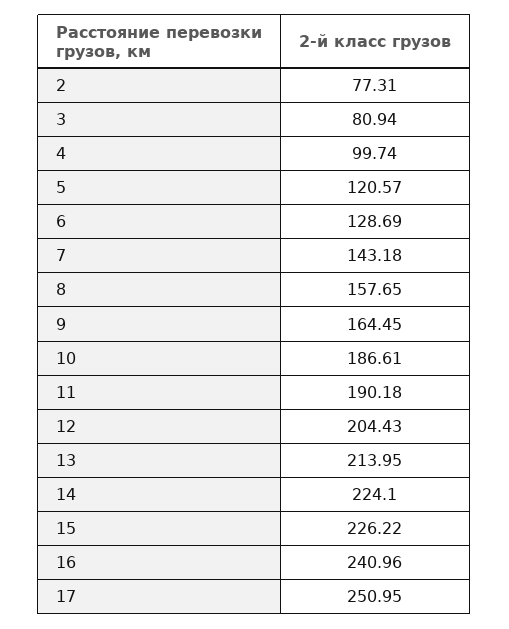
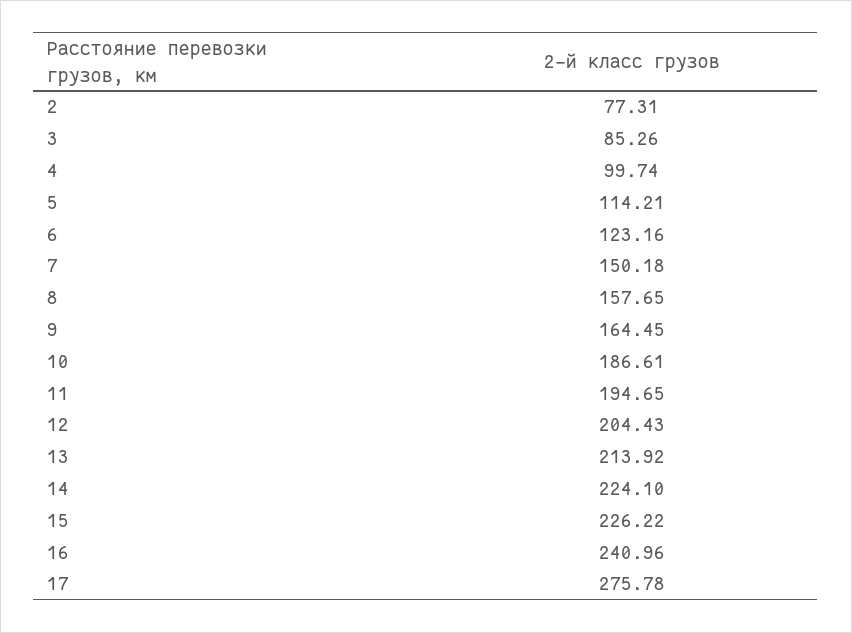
  {
    "2": 77.31,
-   "3": 80.94,
+   "3": 85.26,
    "4": 99.74,
-   "5": 120.57,
+   "5": 114.21,
-   "6": 128.69,
+   "6": 123.16,
-   "7": 143.18,
+   "7": 150.18,
    "8": 157.65,
    "9": 164.45,
    "10": 186.61,
-   "11": 190.18,
+   "11": 194.65,
    "12": 204.43,
-   "13": 213.95,
+   "13": 213.92,
    "14": 224.1,
    "15": 226.22,
    "16": 240.96,
-   "17": 250.95
+   "17": 275.78
  }

